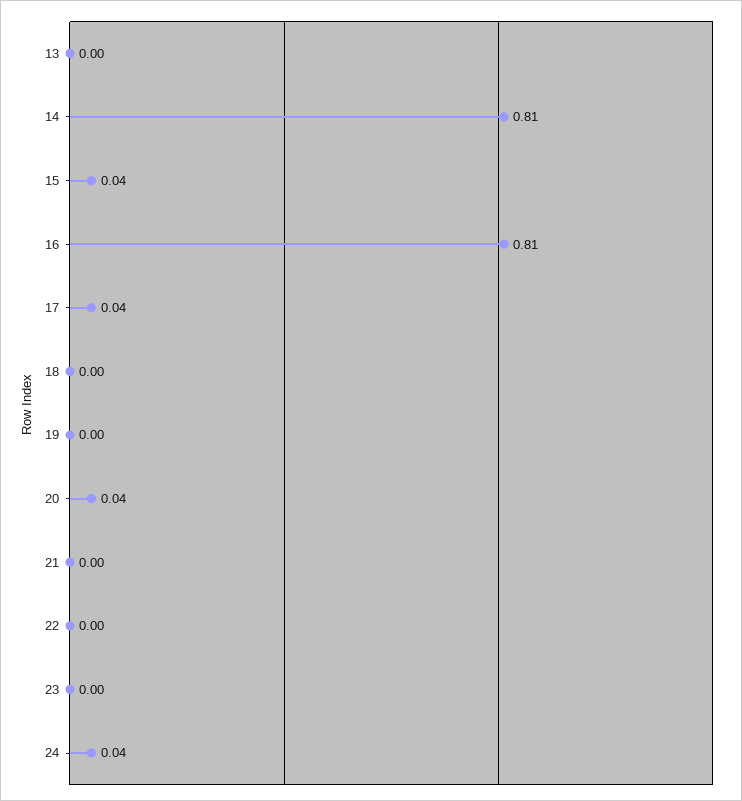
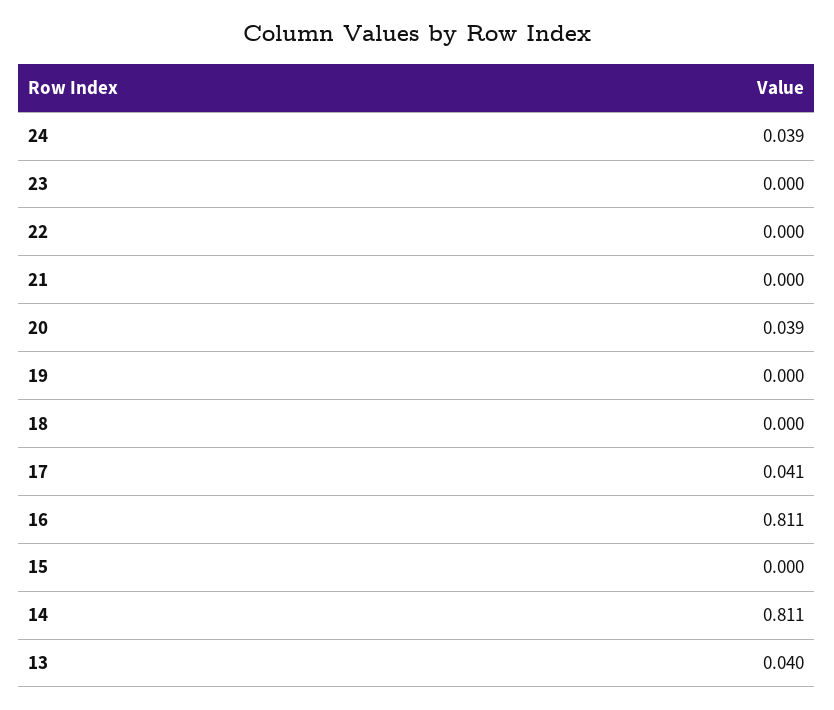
  {
-   "13": 0,
+   "13": 0.04,
    "14": 0.811,
-   "15": 0.04,
+   "15": 0,
    "16": 0.811,
    "17": 0.041,
    "18": 0,
    "19": 0,
    "20": 0.039,
    "21": 0,
    "22": 0,
    "23": 0,
    "24": 0.039
  }

